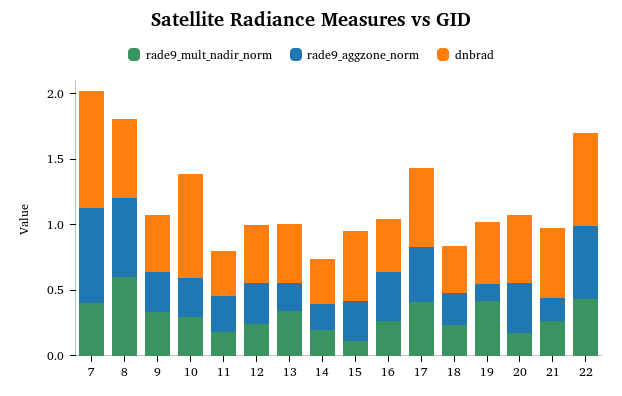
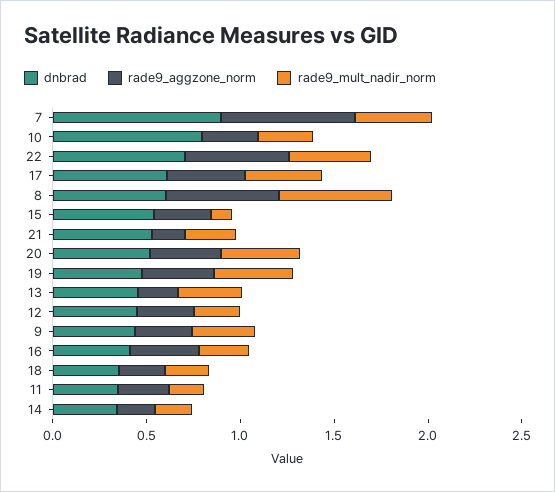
  {
    "rade9_mult_nadir_norm": {
      "7": 0.4,
      "8": 0.6,
      "9": 0.3,
      "10": 0.3,
      "11": 0.2,
      "12": 0.2,
      "13": 0.3,
      "14": 0.2,
      "15": 0.1,
      "16": 0.3,
      "17": 0.4,
      "18": 0.2,
      "19": 0.4,
-     "20": 0.2,
+     "20": 0.4,
      "21": 0.3,
      "22": 0.4
    },
    "rade9_aggzone_norm": {
      "7": 0.7,
      "8": 0.6,
      "9": 0.3,
      "10": 0.3,
      "11": 0.3,
      "12": 0.3,
      "13": 0.2,
      "14": 0.2,
      "15": 0.3,
      "16": 0.4,
      "17": 0.4,
      "18": 0.2,
-     "19": 0.1,
+     "19": 0.4,
      "20": 0.4,
      "21": 0.2,
      "22": 0.6
    },
    "dnbrad": {
      "7": 0.9,
      "8": 0.6,
      "9": 0.4,
      "10": 0.8,
      "11": 0.3,
      "12": 0.4,
      "13": 0.5,
      "14": 0.3,
      "15": 0.5,
      "16": 0.4,
      "17": 0.6,
      "18": 0.4,
      "19": 0.5,
      "20": 0.5,
      "21": 0.5,
      "22": 0.7
    }
  }

